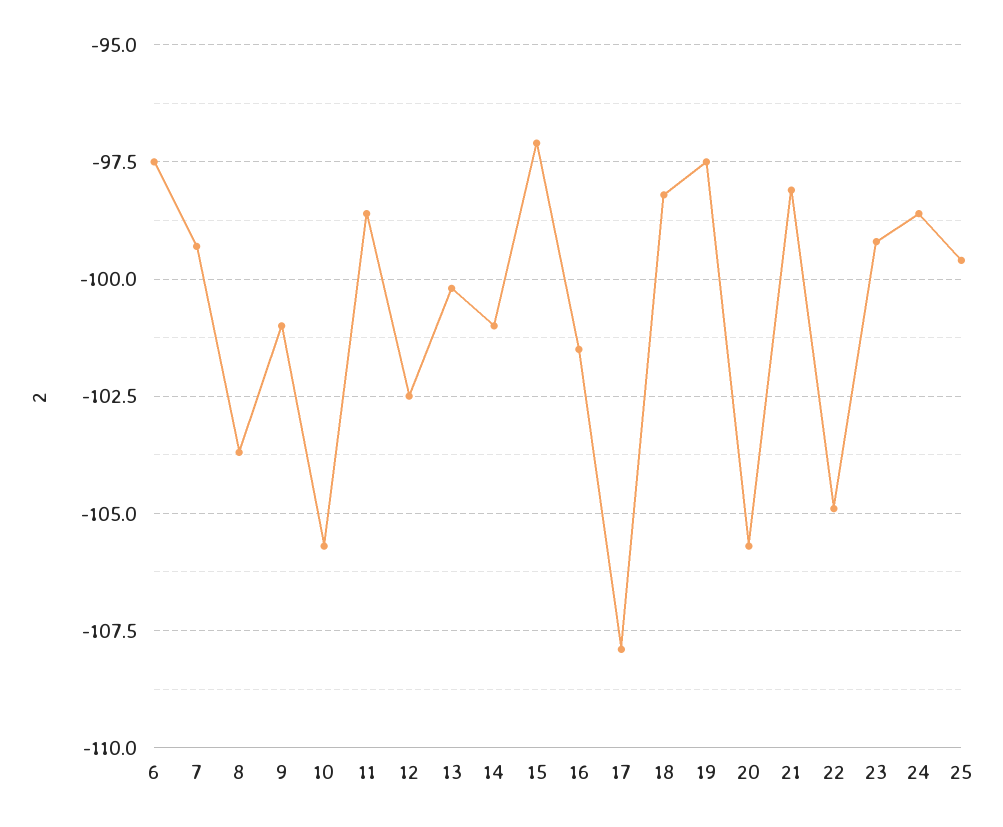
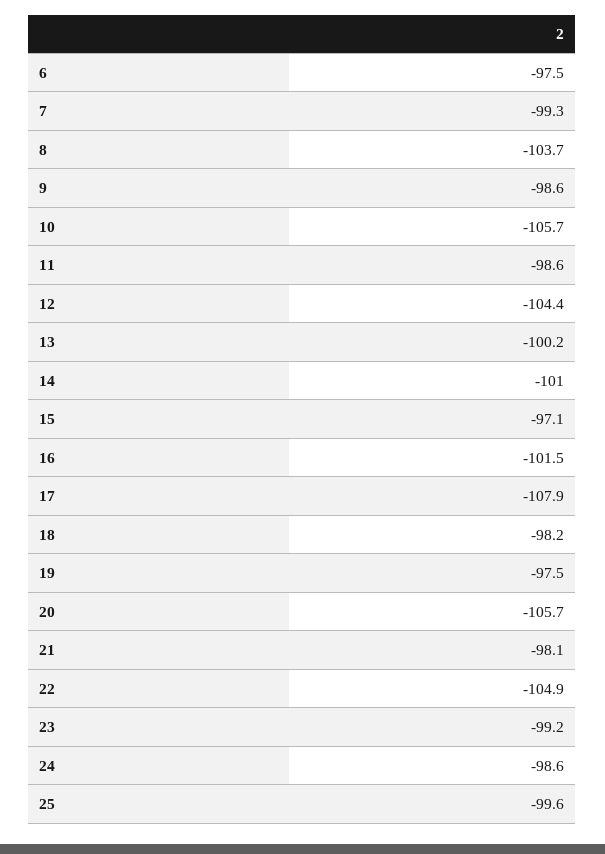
  {
    "6": -97.5,
    "7": -99.3,
    "8": -103.7,
-   "9": -101,
+   "9": -98.6,
    "10": -105.7,
    "11": -98.6,
-   "12": -102.5,
+   "12": -104.4,
    "13": -100.2,
    "14": -101,
    "15": -97.1,
    "16": -101.5,
    "17": -107.9,
    "18": -98.2,
    "19": -97.5,
    "20": -105.7,
    "21": -98.1,
    "22": -104.9,
    "23": -99.2,
    "24": -98.6,
    "25": -99.6
  }

